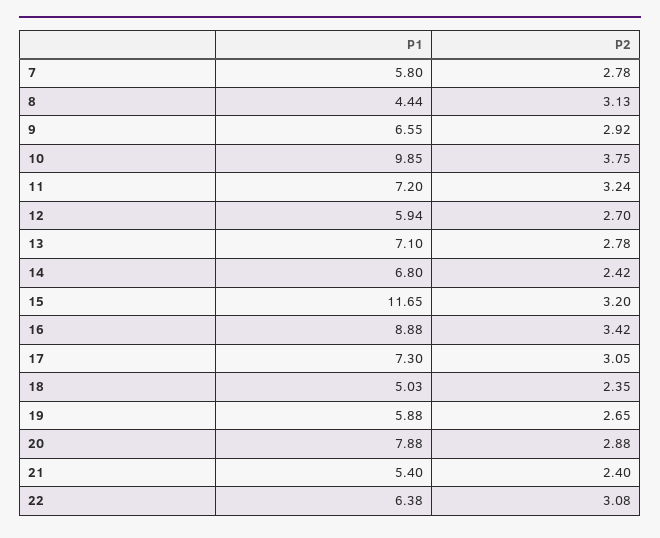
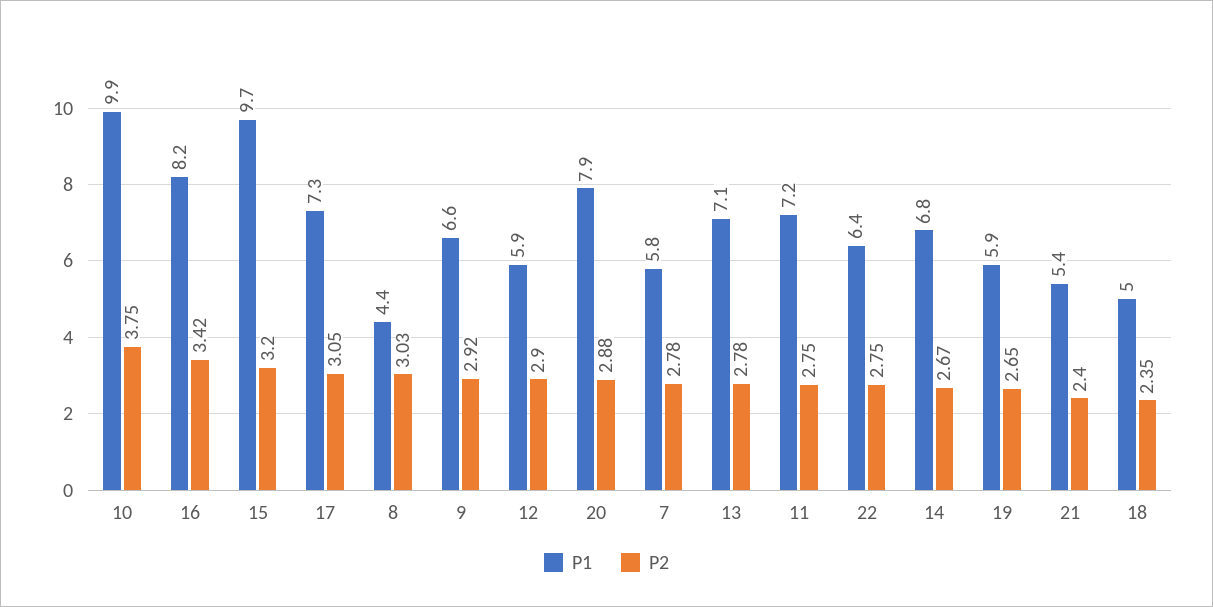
  {
    "P1": {
      "7": 5.8,
      "8": 4.44,
      "9": 6.55,
      "10": 9.85,
      "11": 7.2,
      "12": 5.94,
      "13": 7.1,
      "14": 6.8,
-     "15": 11.65,
+     "15": 9.7,
-     "16": 8.88,
+     "16": 8.2,
      "17": 7.3,
      "18": 5.03,
      "19": 5.88,
      "20": 7.88,
      "21": 5.4,
      "22": 6.38
    },
    "P2": {
      "7": 2.78,
-     "8": 3.13,
+     "8": 3.03,
      "9": 2.92,
      "10": 3.75,
-     "11": 3.24,
+     "11": 2.75,
-     "12": 2.7,
+     "12": 2.9,
      "13": 2.78,
-     "14": 2.42,
+     "14": 2.67,
      "15": 3.2,
      "16": 3.42,
      "17": 3.05,
      "18": 2.35,
      "19": 2.65,
      "20": 2.88,
      "21": 2.4,
-     "22": 3.08
+     "22": 2.75
    }
  }

